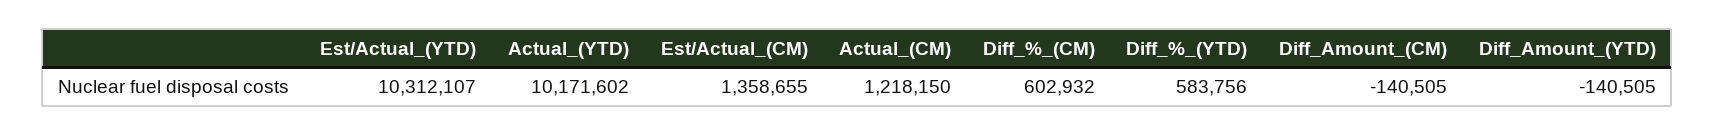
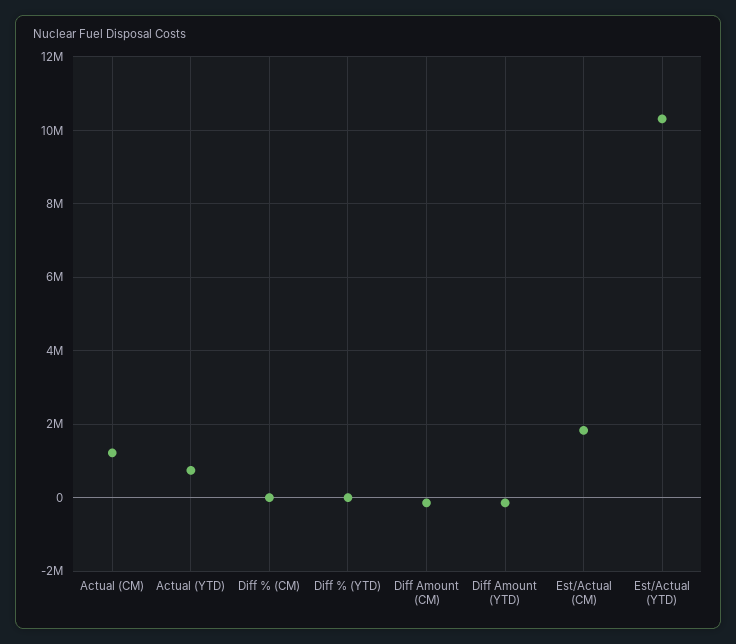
  {
    "Est/Actual_(YTD)": 10312107,
-   "Actual_(YTD)": 10171602,
+   "Actual_(YTD)": 800000,
-   "Est/Actual_(CM)": 1358655,
+   "Est/Actual_(CM)": 1800000,
    "Actual_(CM)": 1218150,
-   "Diff_%_(CM)": 602932,
+   "Diff_%_(CM)": 0,
-   "Diff_%_(YTD)": 583756,
+   "Diff_%_(YTD)": 0,
    "Diff_Amount_(CM)": -140505,
    "Diff_Amount_(YTD)": -140505
  }

